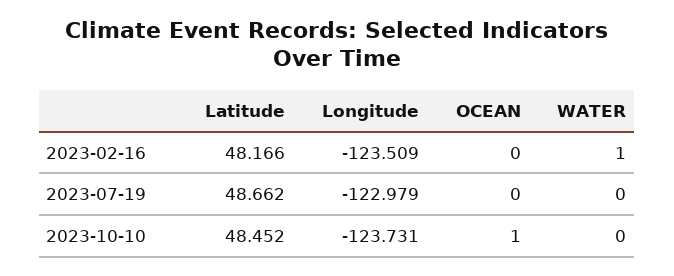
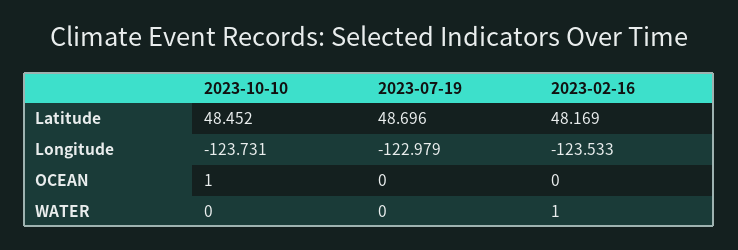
  {
    "Latitude": {
-     "2023-02-16": 48.166,
+     "2023-02-16": 48.169,
-     "2023-07-19": 48.662,
+     "2023-07-19": 48.696,
      "2023-10-10": 48.452
    },
    "Longitude": {
-     "2023-02-16": -123.509,
+     "2023-02-16": -123.533,
      "2023-07-19": -122.979,
      "2023-10-10": -123.731
    },
    "OCEAN": {
      "2023-02-16": 0,
      "2023-07-19": 0,
      "2023-10-10": 1
    },
    "WATER": {
      "2023-02-16": 1,
      "2023-07-19": 0,
      "2023-10-10": 0
    }
  }

